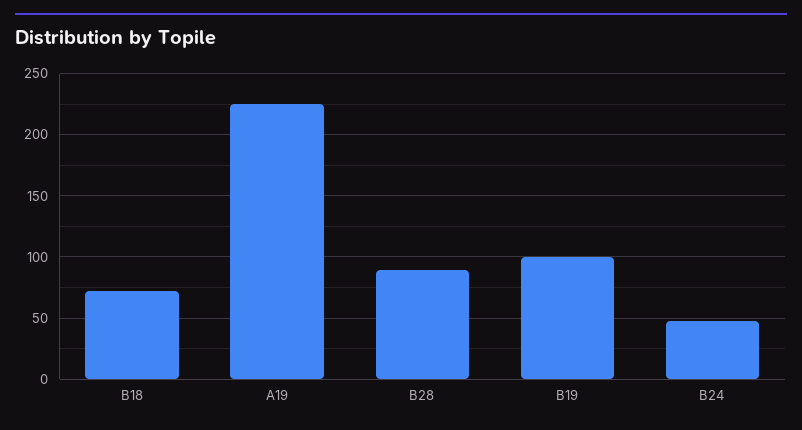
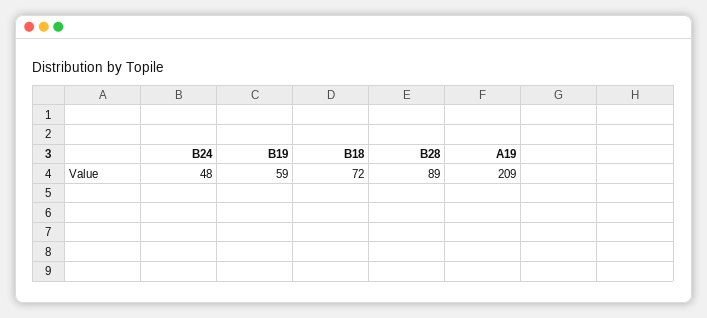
  {
    "B18": 72,
-   "A19": 225,
+   "A19": 209,
    "B28": 89,
-   "B19": 100,
+   "B19": 59,
    "B24": 48
  }

